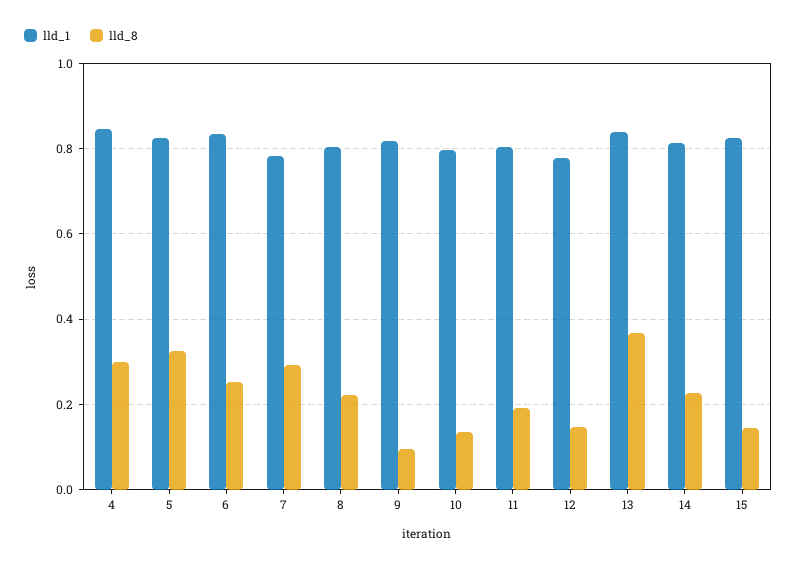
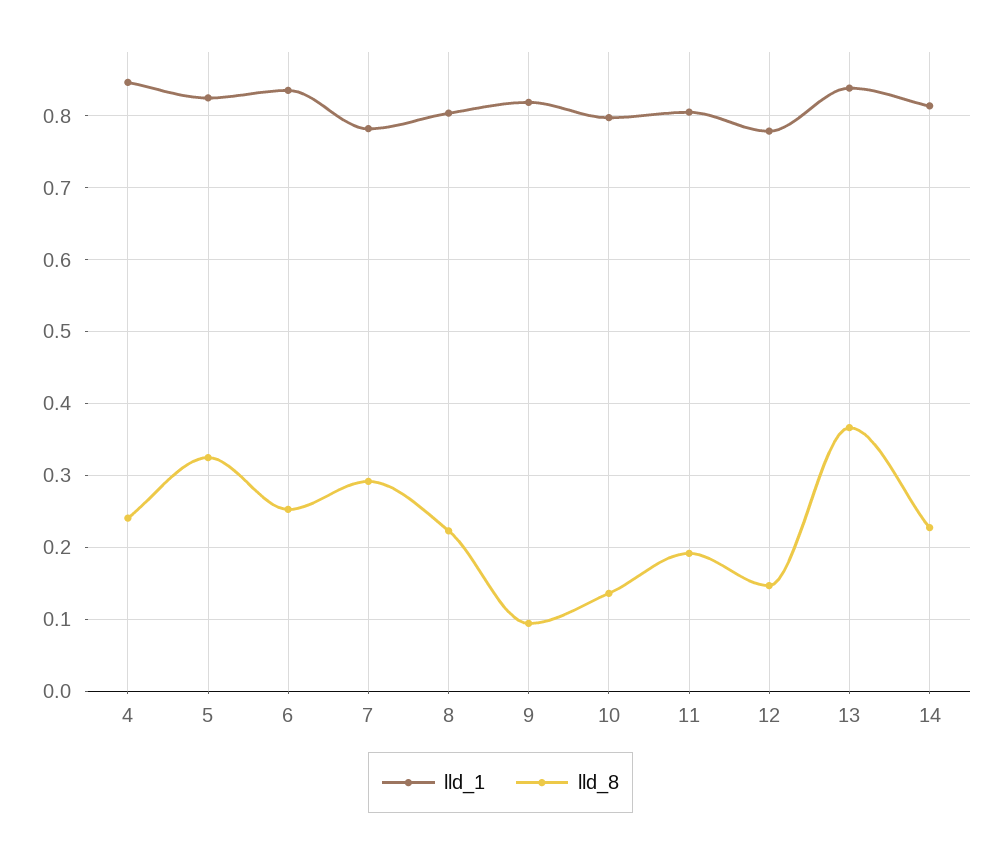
  {
    "lld_1": {
      "4": 0.85,
      "5": 0.82,
      "6": 0.84,
      "7": 0.78,
      "8": 0.8,
      "9": 0.82,
      "10": 0.8,
      "11": 0.8,
      "12": 0.78,
      "13": 0.84,
-     "14": 0.81,
+     "14": 0.81
-     "15": 0.82
    },
    "lld_8": {
-     "4": 0.3,
+     "4": 0.24,
      "5": 0.32,
      "6": 0.25,
      "7": 0.29,
      "8": 0.22,
      "9": 0.09,
      "10": 0.14,
      "11": 0.19,
      "12": 0.15,
      "13": 0.37,
-     "14": 0.23,
+     "14": 0.23
-     "15": 0.14
    }
  }

